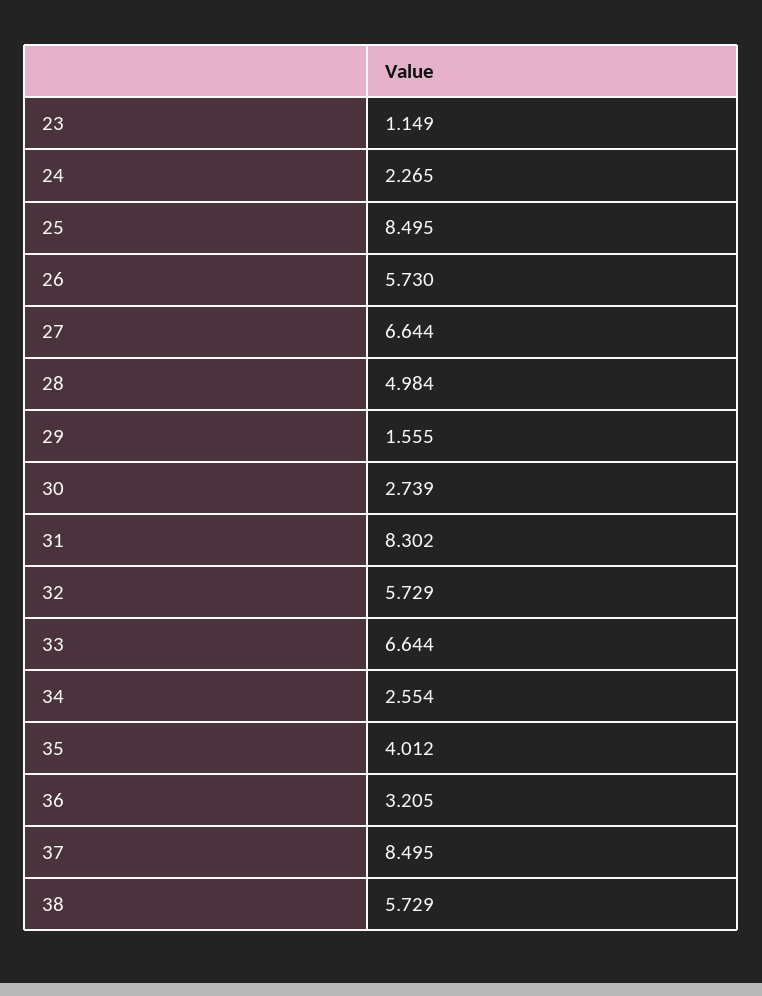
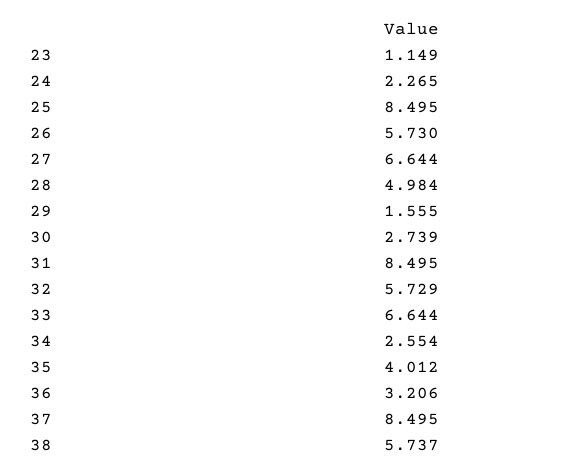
  {
    "23": 1.149,
    "24": 2.265,
    "25": 8.495,
    "26": 5.73,
    "27": 6.644,
    "28": 4.984,
    "29": 1.555,
    "30": 2.739,
-   "31": 8.302,
+   "31": 8.495,
    "32": 5.729,
    "33": 6.644,
    "34": 2.554,
    "35": 4.012,
-   "36": 3.205,
+   "36": 3.206,
    "37": 8.495,
-   "38": 5.729
+   "38": 5.737
  }

